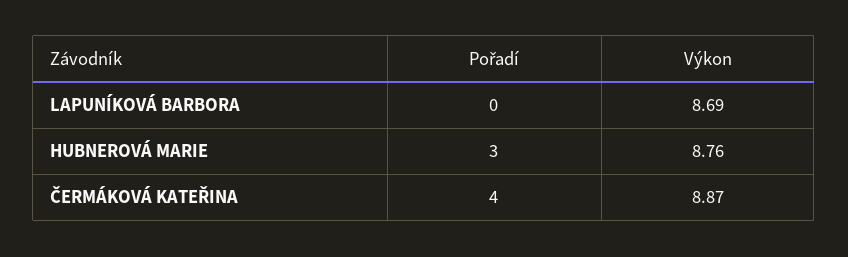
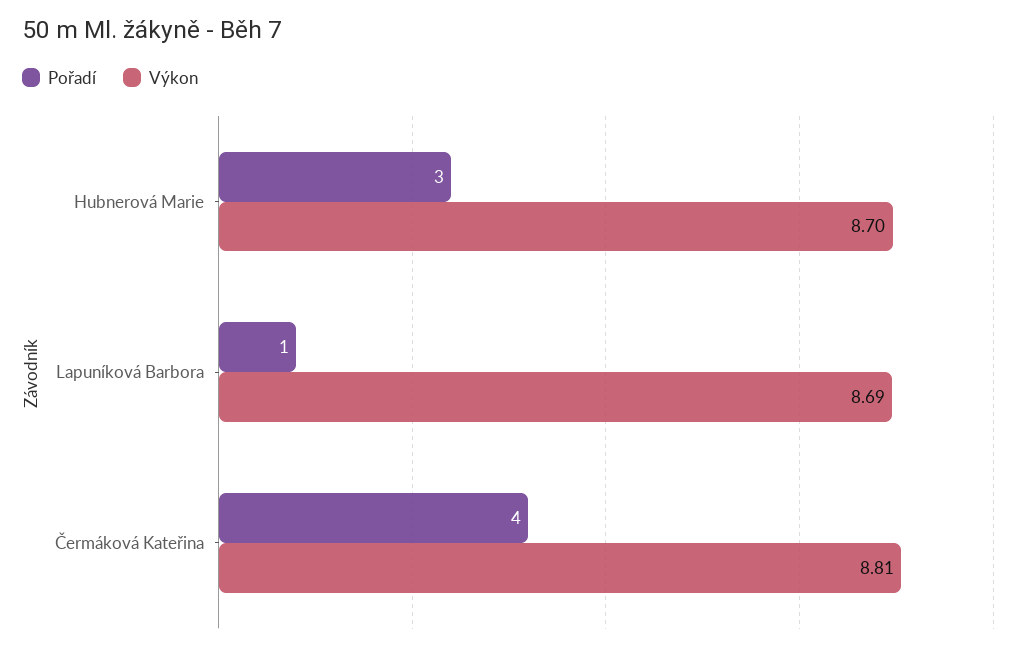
  {
    "Pořadí": {
-     "LAPUNÍKOVÁ BARBORA": 0,
+     "LAPUNÍKOVÁ BARBORA": 1,
      "HUBNEROVÁ MARIE": 3,
      "ČERMÁKOVÁ KATEŘINA": 4
    },
    "Výkon": {
      "LAPUNÍKOVÁ BARBORA": 8.69,
-     "HUBNEROVÁ MARIE": 8.76,
+     "HUBNEROVÁ MARIE": 8.7,
-     "ČERMÁKOVÁ KATEŘINA": 8.87
+     "ČERMÁKOVÁ KATEŘINA": 8.81
    }
  }

